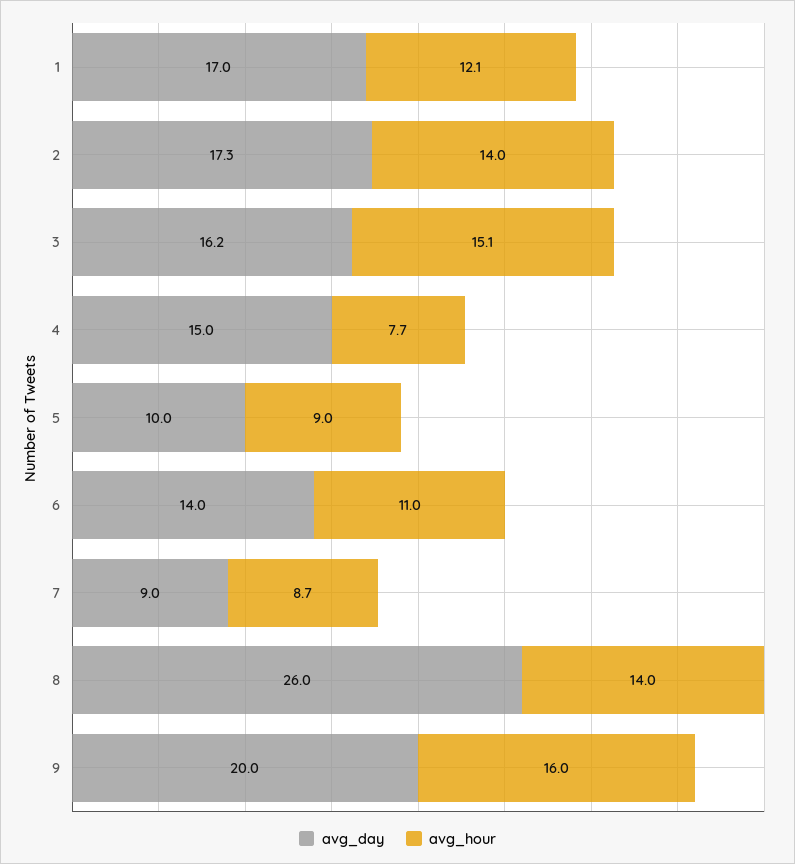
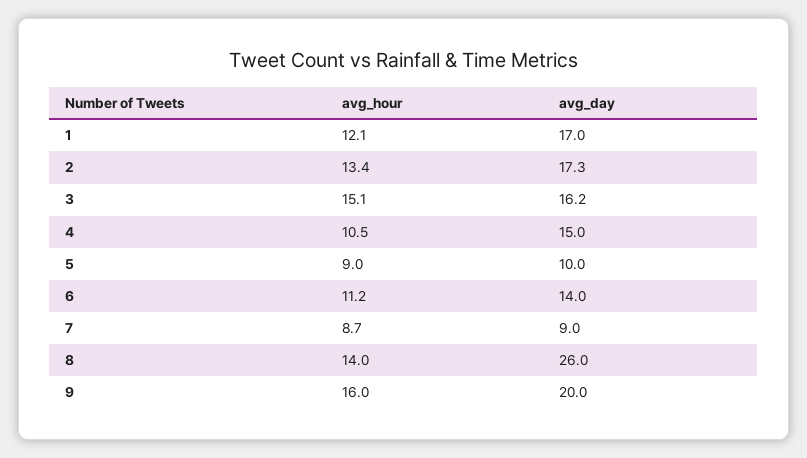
  {
    "avg_day": {
      "1": 17,
      "2": 17.3,
      "3": 16.2,
      "4": 15,
      "5": 10,
      "6": 14,
      "7": 9,
      "8": 26,
      "9": 20
    },
    "avg_hour": {
      "1": 12.1,
-     "2": 14,
+     "2": 13.4,
      "3": 15.1,
-     "4": 7.7,
+     "4": 10.5,
      "5": 9,
-     "6": 11,
+     "6": 11.2,
      "7": 8.7,
      "8": 14,
      "9": 16
    }
  }

